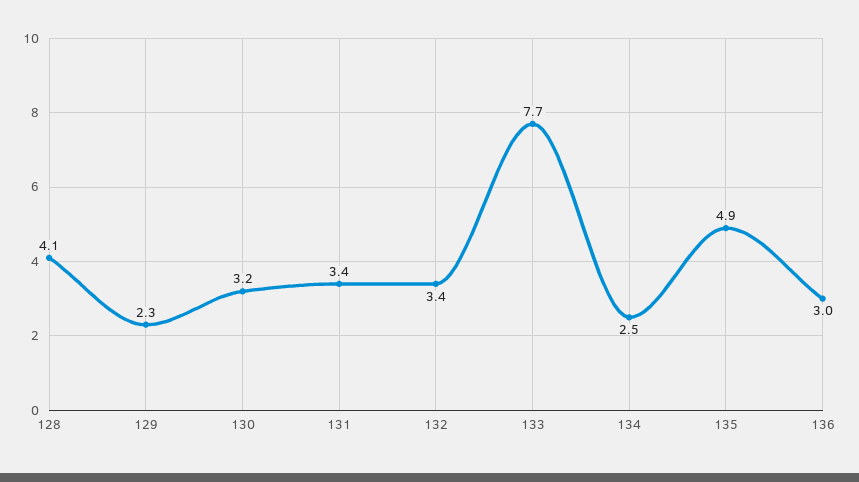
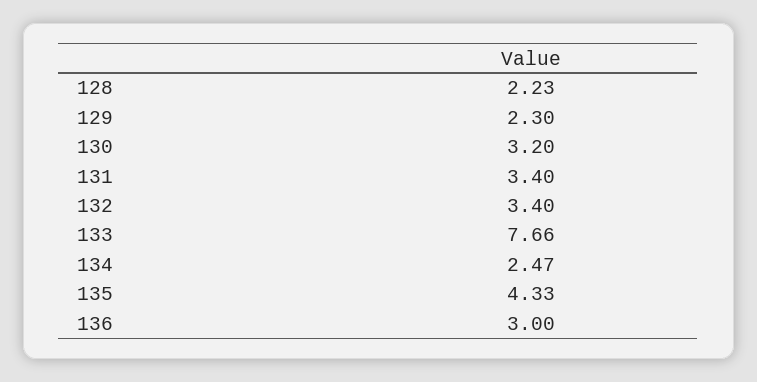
  {
-   "128": 4.1,
+   "128": 2.23,
    "129": 2.3,
    "130": 3.2,
    "131": 3.4,
    "132": 3.4,
    "133": 7.66,
    "134": 2.47,
-   "135": 4.9,
+   "135": 4.33,
    "136": 3
  }

